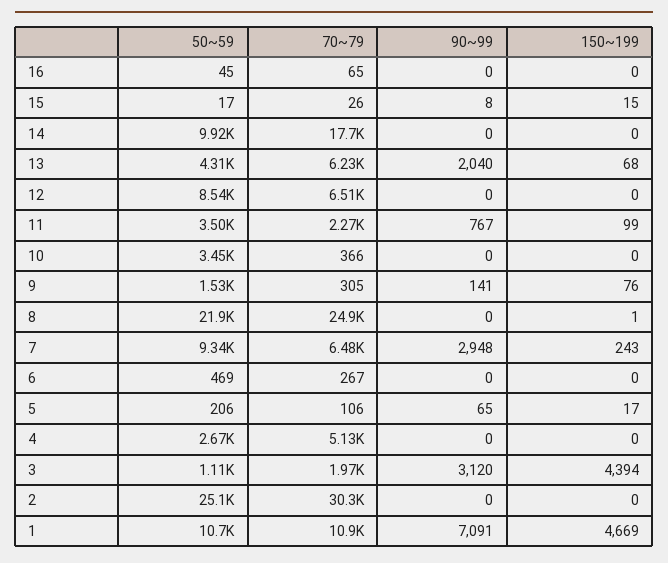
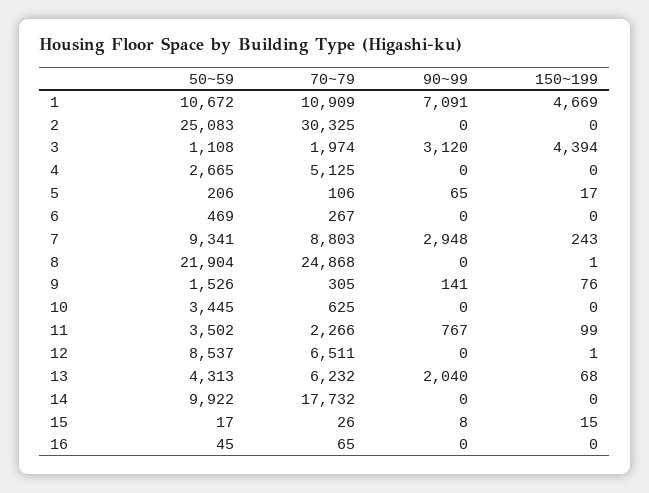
  {
    "50~59": {
      "16": 45,
      "15": 17,
      "14": 9922,
      "13": 4313,
      "12": 8537,
      "11": 3502,
      "10": 3445,
      "9": 1526,
      "8": 21904,
      "7": 9341,
      "6": 469,
      "5": 206,
      "4": 2665,
      "3": 1108,
      "2": 25083,
      "1": 10672
    },
    "70~79": {
      "16": 65,
      "15": 26,
      "14": 17732,
      "13": 6232,
      "12": 6511,
      "11": 2266,
-     "10": 366,
+     "10": 625,
      "9": 305,
      "8": 24868,
-     "7": 6480,
+     "7": 8803,
      "6": 267,
      "5": 106,
      "4": 5125,
      "3": 1974,
      "2": 30325,
      "1": 10909
    },
    "90~99": {
      "16": 0,
      "15": 8,
      "14": 0,
      "13": 2040,
      "12": 0,
      "11": 767,
      "10": 0,
      "9": 141,
      "8": 0,
      "7": 2948,
      "6": 0,
      "5": 65,
      "4": 0,
      "3": 3120,
      "2": 0,
      "1": 7091
    },
    "150~199": {
      "16": 0,
      "15": 15,
      "14": 0,
      "13": 68,
-     "12": 0,
+     "12": 1,
      "11": 99,
      "10": 0,
      "9": 76,
      "8": 1,
      "7": 243,
      "6": 0,
      "5": 17,
      "4": 0,
      "3": 4394,
      "2": 0,
      "1": 4669
    }
  }

